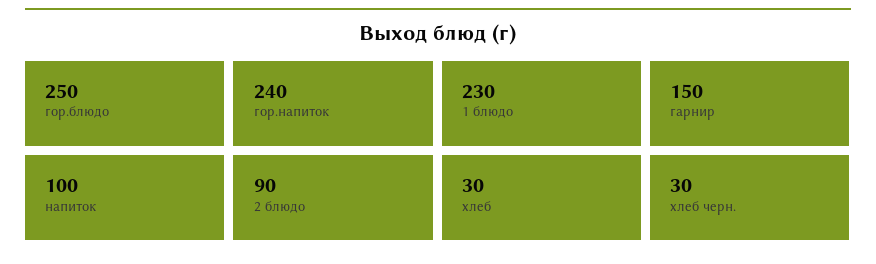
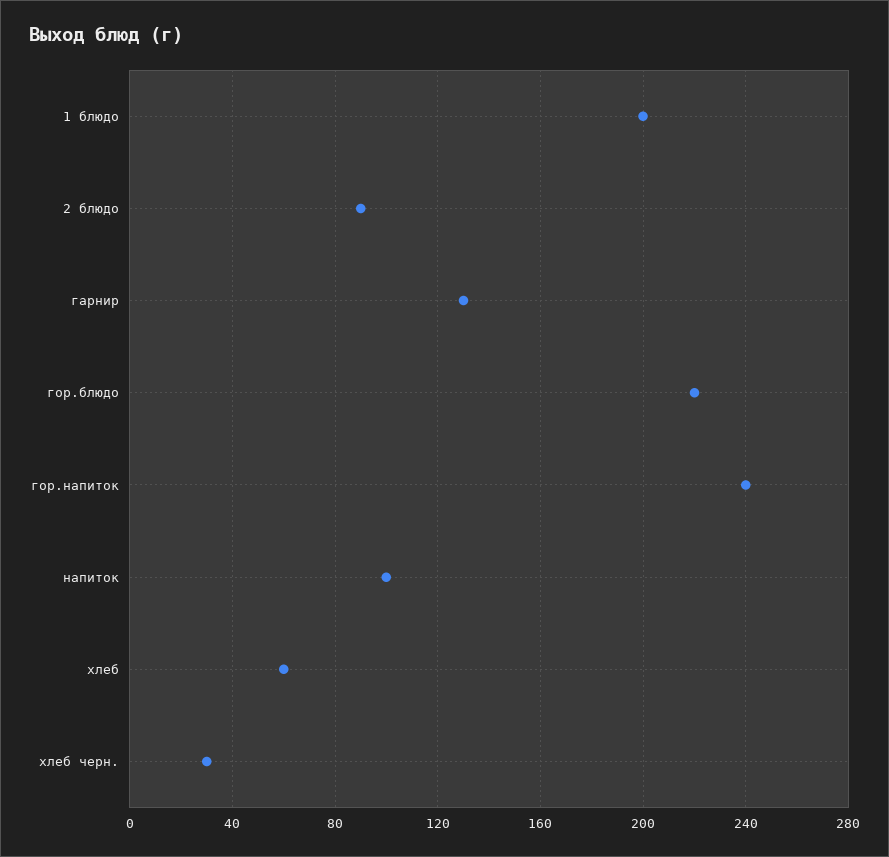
  {
-   "гор.блюдо": 250,
+   "гор.блюдо": 220,
    "гор.напиток": 240,
-   "1 блюдо": 230,
+   "1 блюдо": 200,
-   "гарнир": 150,
+   "гарнир": 130,
    "напиток": 100,
    "2 блюдо": 90,
-   "хлеб": 30,
+   "хлеб": 60,
    "хлеб черн.": 30
  }

